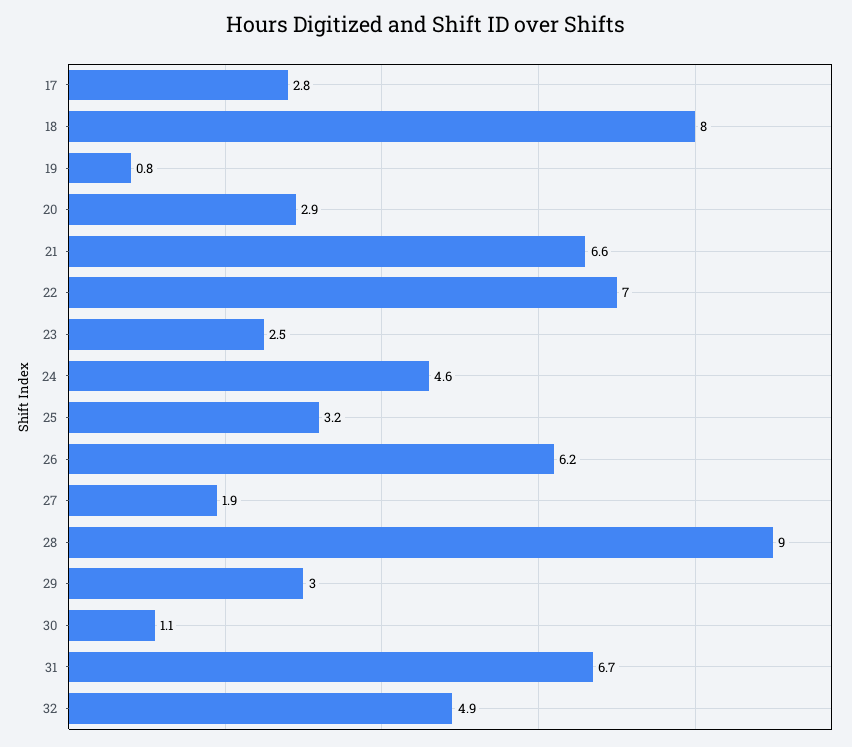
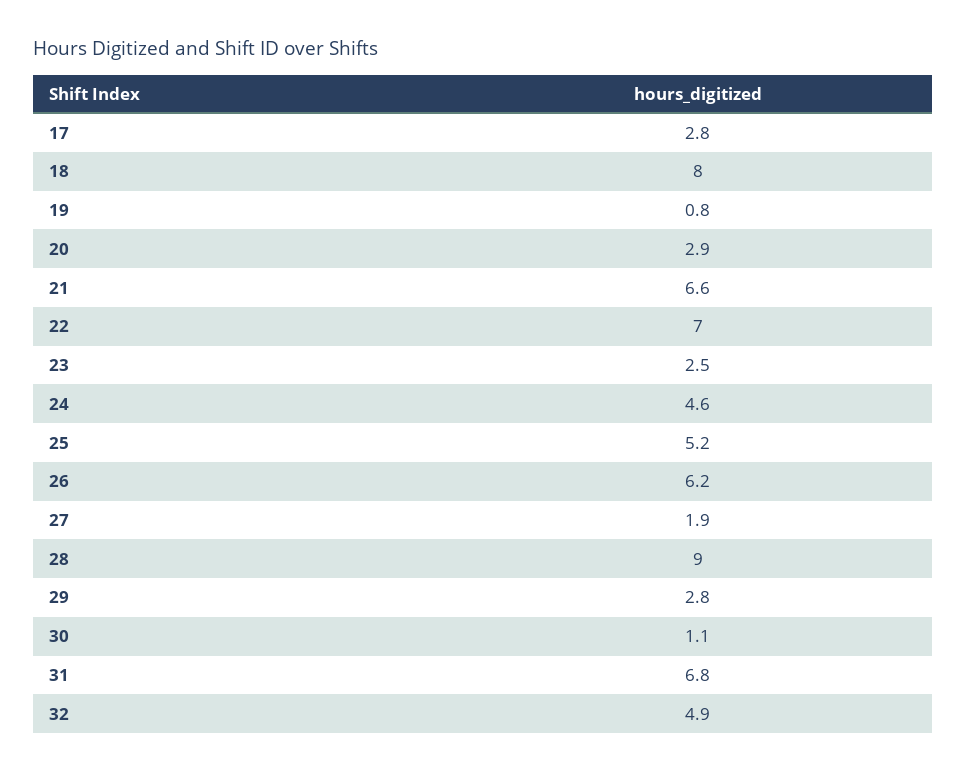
  {
    "17": 2.8,
    "18": 8,
    "19": 0.8,
    "20": 2.9,
    "21": 6.6,
    "22": 7,
    "23": 2.5,
    "24": 4.6,
-   "25": 3.2,
+   "25": 5.2,
    "26": 6.2,
    "27": 1.9,
    "28": 9,
-   "29": 3,
+   "29": 2.8,
    "30": 1.1,
-   "31": 6.7,
+   "31": 6.8,
    "32": 4.9
  }

